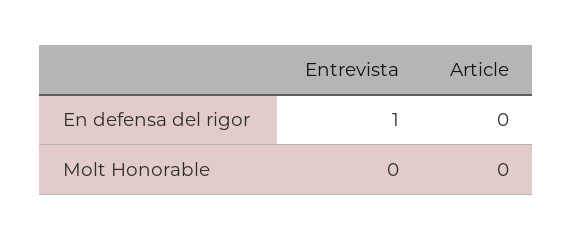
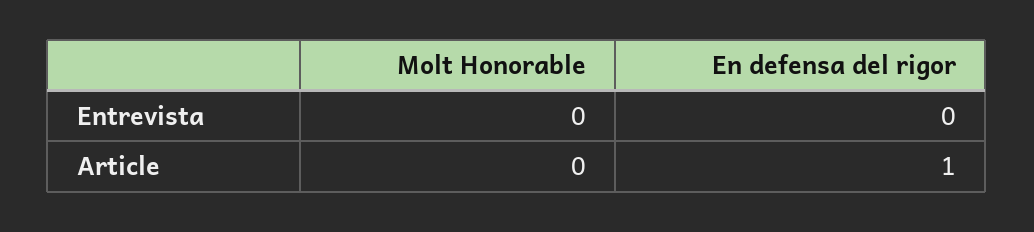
  {
    "Entrevista": {
-     "En defensa del rigor": 1,
+     "En defensa del rigor": 0,
      "Molt Honorable": 0
    },
    "Article": {
-     "En defensa del rigor": 0,
+     "En defensa del rigor": 1,
      "Molt Honorable": 0
    }
  }

